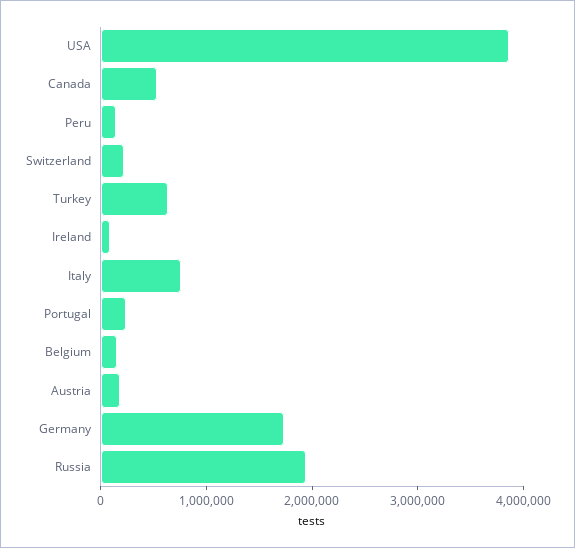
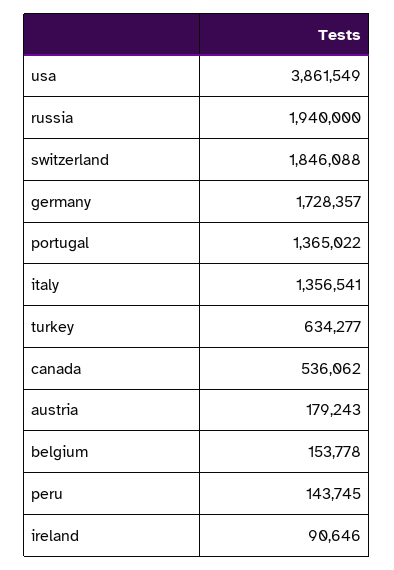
  {
    "USA": 3861549,
    "Canada": 536062,
    "Peru": 143745,
-   "Switzerland": 200000,
+   "Switzerland": 1846088,
    "Turkey": 634277,
    "Ireland": 90646,
-   "Italy": 800000,
+   "Italy": 1356541,
-   "Portugal": 200000,
+   "Portugal": 1365022,
    "Belgium": 153778,
    "Austria": 179243,
    "Germany": 1728357,
    "Russia": 1940000
  }

